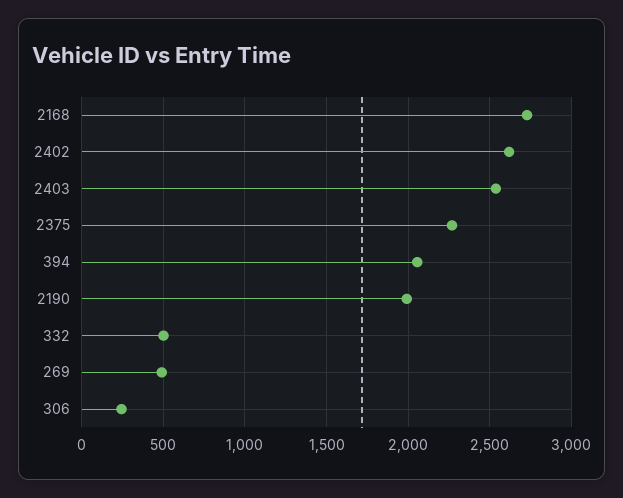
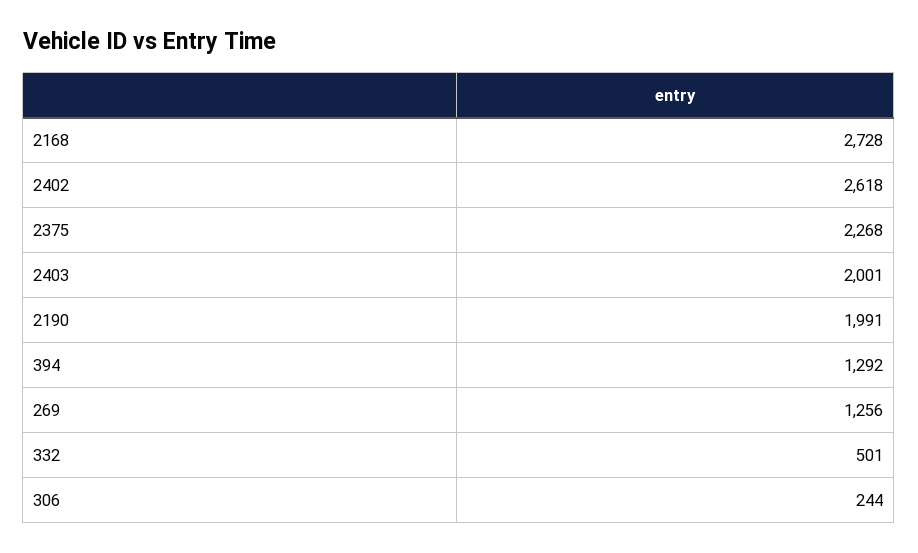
  {
    "2168": 2728,
    "2402": 2618,
-   "2403": 2550,
+   "2403": 2001,
    "2375": 2268,
-   "394": 2050,
+   "394": 1292,
    "2190": 1991,
    "332": 501,
-   "269": 500,
+   "269": 1256,
    "306": 244
  }

